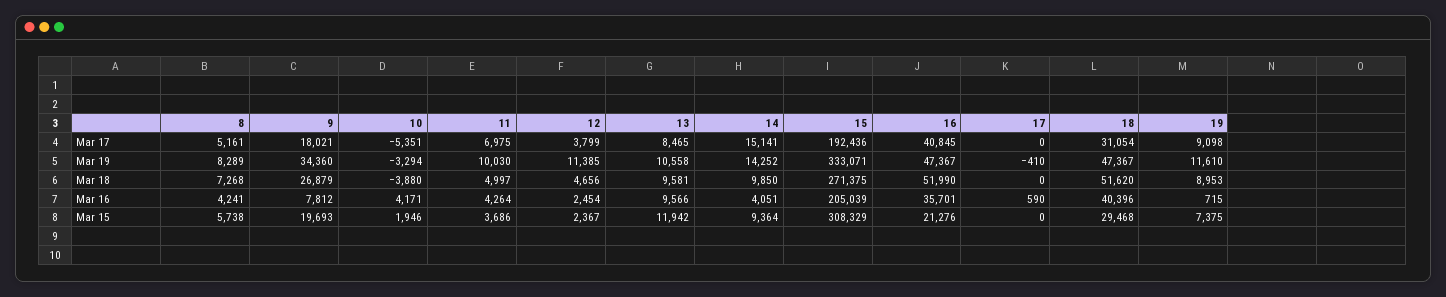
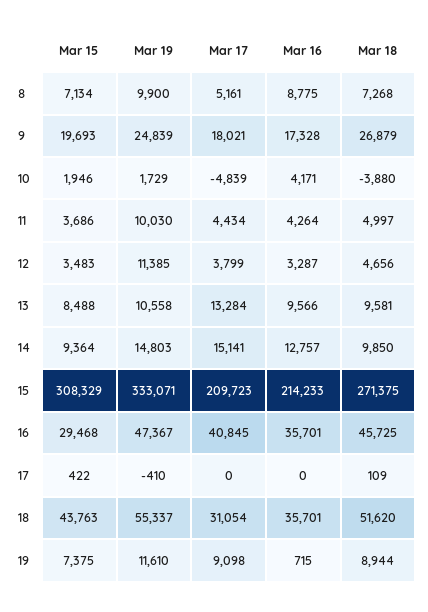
  {
    "8": {
      "Mar 17": 5161,
-     "Mar 19": 8289,
+     "Mar 19": 9900,
      "Mar 18": 7268,
-     "Mar 16": 4241,
+     "Mar 16": 8775,
-     "Mar 15": 5738
+     "Mar 15": 7134
    },
    "9": {
      "Mar 17": 18021,
-     "Mar 19": 34360,
+     "Mar 19": 24839,
      "Mar 18": 26879,
-     "Mar 16": 7812,
+     "Mar 16": 17328,
      "Mar 15": 19693
    },
    "10": {
-     "Mar 17": -5351,
+     "Mar 17": -4839,
-     "Mar 19": -3294,
+     "Mar 19": 1729,
      "Mar 18": -3880,
      "Mar 16": 4171,
      "Mar 15": 1946
    },
    "11": {
-     "Mar 17": 6975,
+     "Mar 17": 4434,
      "Mar 19": 10030,
      "Mar 18": 4997,
      "Mar 16": 4264,
      "Mar 15": 3686
    },
    "12": {
      "Mar 17": 3799,
      "Mar 19": 11385,
      "Mar 18": 4656,
-     "Mar 16": 2454,
+     "Mar 16": 3287,
-     "Mar 15": 2367
+     "Mar 15": 3483
    },
    "13": {
-     "Mar 17": 8465,
+     "Mar 17": 13284,
      "Mar 19": 10558,
      "Mar 18": 9581,
      "Mar 16": 9566,
-     "Mar 15": 11942
+     "Mar 15": 8488
    },
    "14": {
      "Mar 17": 15141,
-     "Mar 19": 14252,
+     "Mar 19": 14803,
      "Mar 18": 9850,
-     "Mar 16": 4051,
+     "Mar 16": 12757,
      "Mar 15": 9364
    },
    "15": {
-     "Mar 17": 192436,
+     "Mar 17": 209723,
      "Mar 19": 333071,
      "Mar 18": 271375,
-     "Mar 16": 205039,
+     "Mar 16": 214233,
      "Mar 15": 308329
    },
    "16": {
      "Mar 17": 40845,
      "Mar 19": 47367,
-     "Mar 18": 51990,
+     "Mar 18": 45725,
      "Mar 16": 35701,
-     "Mar 15": 21276
+     "Mar 15": 29468
    },
    "17": {
      "Mar 17": 0,
      "Mar 19": -410,
-     "Mar 18": 0,
+     "Mar 18": 109,
-     "Mar 16": 590,
+     "Mar 16": 0,
-     "Mar 15": 0
+     "Mar 15": 422
    },
    "18": {
      "Mar 17": 31054,
-     "Mar 19": 47367,
+     "Mar 19": 55337,
      "Mar 18": 51620,
-     "Mar 16": 40396,
+     "Mar 16": 35701,
-     "Mar 15": 29468
+     "Mar 15": 43763
    },
    "19": {
      "Mar 17": 9098,
      "Mar 19": 11610,
-     "Mar 18": 8953,
+     "Mar 18": 8944,
      "Mar 16": 715,
      "Mar 15": 7375
    }
  }

